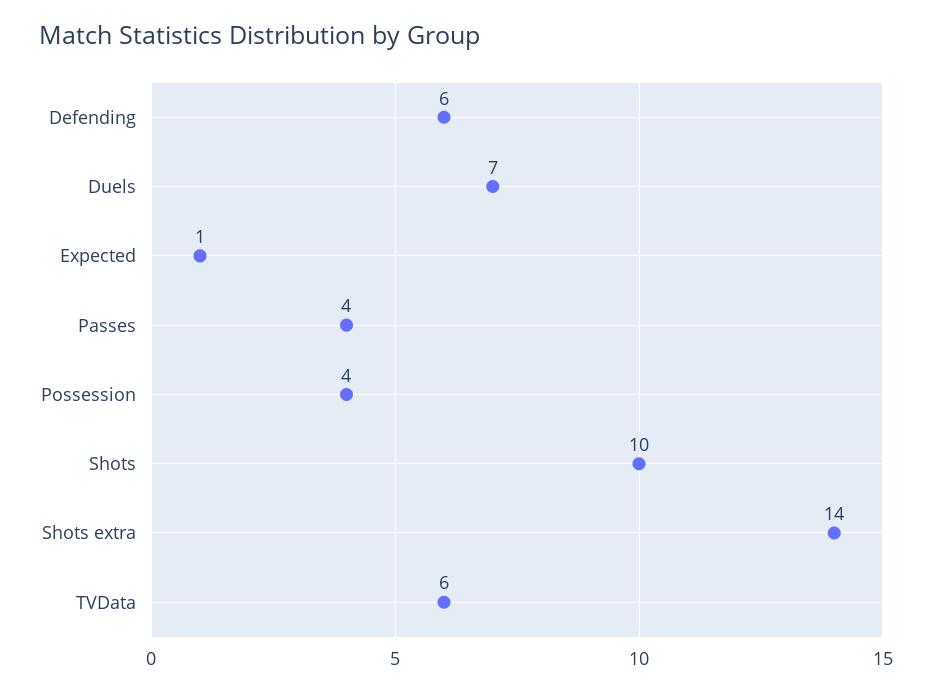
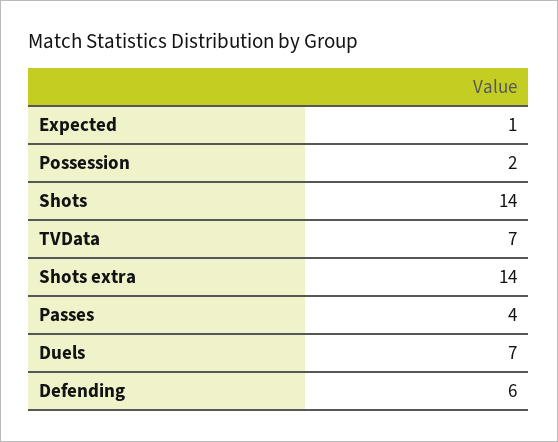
  {
    "Defending": 6,
    "Duels": 7,
    "Expected": 1,
    "Passes": 4,
-   "Possession": 4,
+   "Possession": 2,
-   "Shots": 10,
+   "Shots": 14,
    "Shots extra": 14,
-   "TVData": 6
+   "TVData": 7
  }

